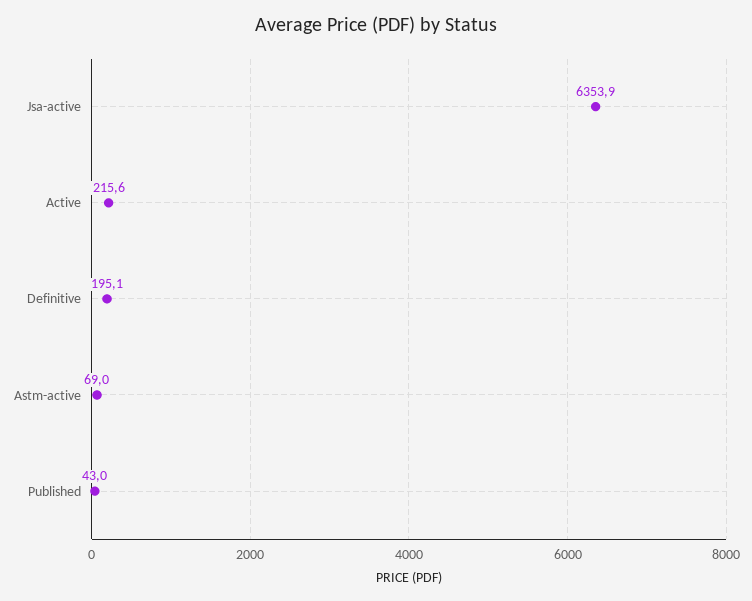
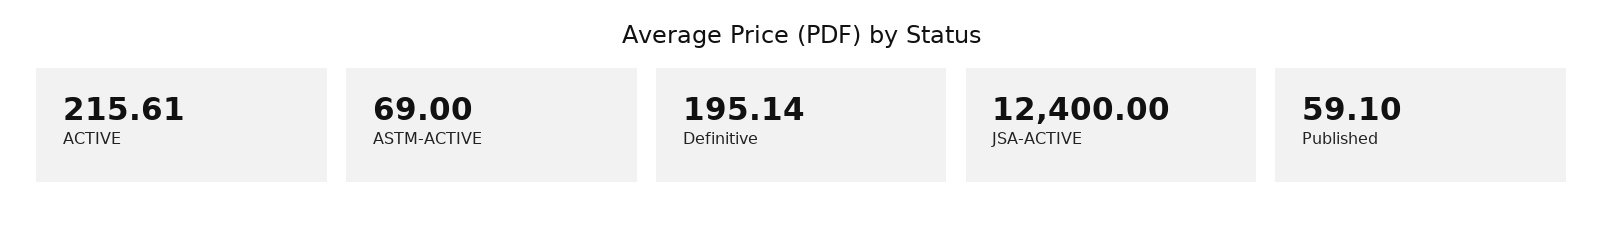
  {
-   "Jsa-active": 6353.9,
+   "Jsa-active": 12400,
    "Active": 215.61,
    "Definitive": 195.14,
    "Astm-active": 69,
-   "Published": 43
+   "Published": 59.1
  }

